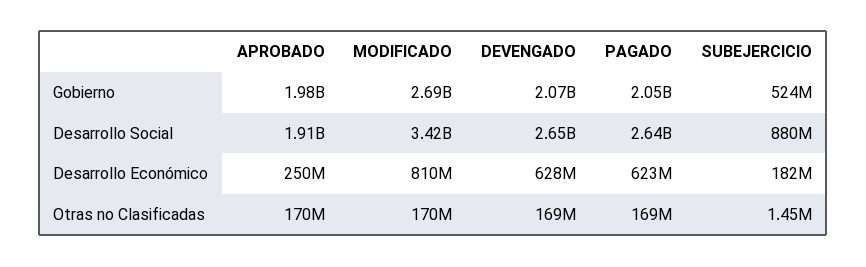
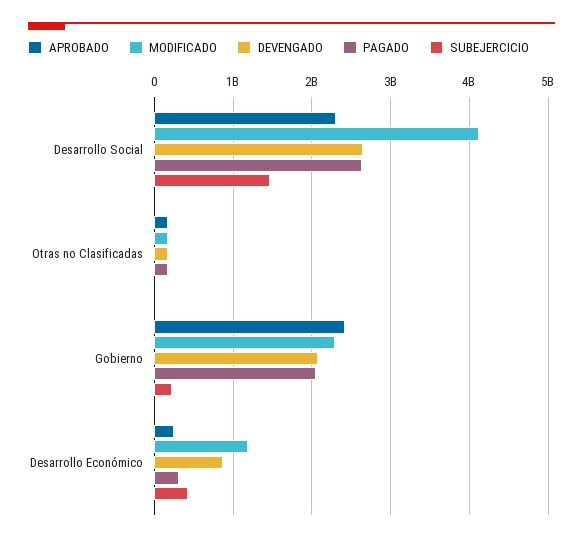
  {
    "APROBADO": {
-     "Gobierno": 1980000000,
+     "Gobierno": 2400000000,
-     "Desarrollo Social": 1910000000,
+     "Desarrollo Social": 2300000000,
      "Desarrollo Económico": 250000000,
      "Otras no Clasificadas": 170000000
    },
    "MODIFICADO": {
-     "Gobierno": 2690000000,
+     "Gobierno": 2300000000,
-     "Desarrollo Social": 3420000000,
+     "Desarrollo Social": 4100000000,
-     "Desarrollo Económico": 810000000,
+     "Desarrollo Económico": 1200000000,
      "Otras no Clasificadas": 170000000
    },
    "DEVENGADO": {
      "Gobierno": 2070000000,
      "Desarrollo Social": 2650000000,
-     "Desarrollo Económico": 628000000,
+     "Desarrollo Económico": 900000000,
      "Otras no Clasificadas": 169000000
    },
    "PAGADO": {
      "Gobierno": 2050000000,
      "Desarrollo Social": 2640000000,
-     "Desarrollo Económico": 623000000,
+     "Desarrollo Económico": 300000000,
      "Otras no Clasificadas": 169000000
    },
    "SUBEJERCICIO": {
-     "Gobierno": 524000000,
+     "Gobierno": 200000000,
-     "Desarrollo Social": 880000000,
+     "Desarrollo Social": 1500000000,
-     "Desarrollo Económico": 182000000,
+     "Desarrollo Económico": 400000000,
      "Otras no Clasificadas": 1450000
    }
  }

